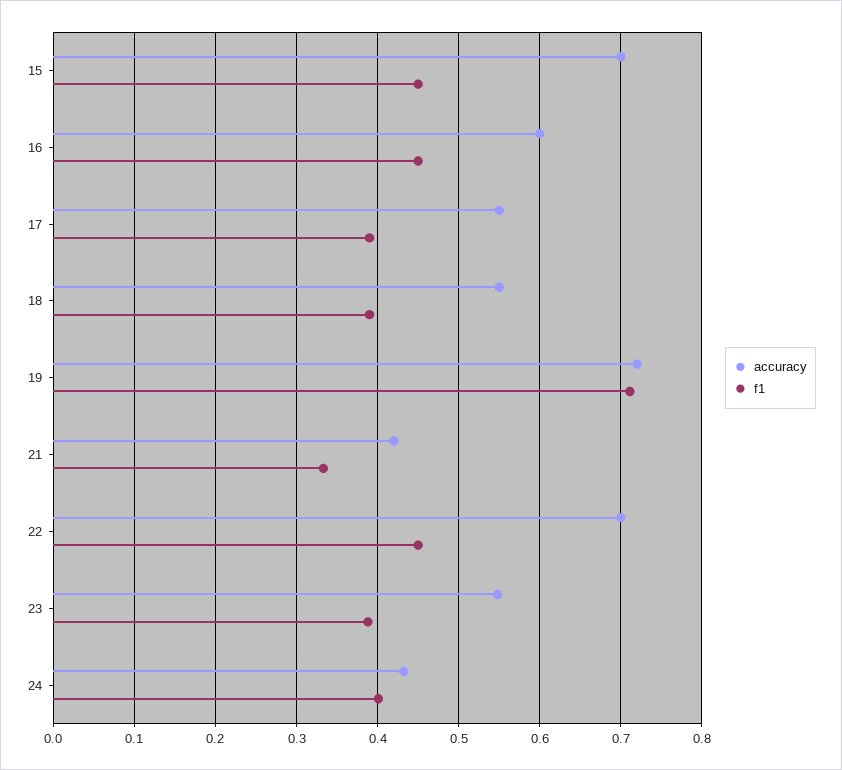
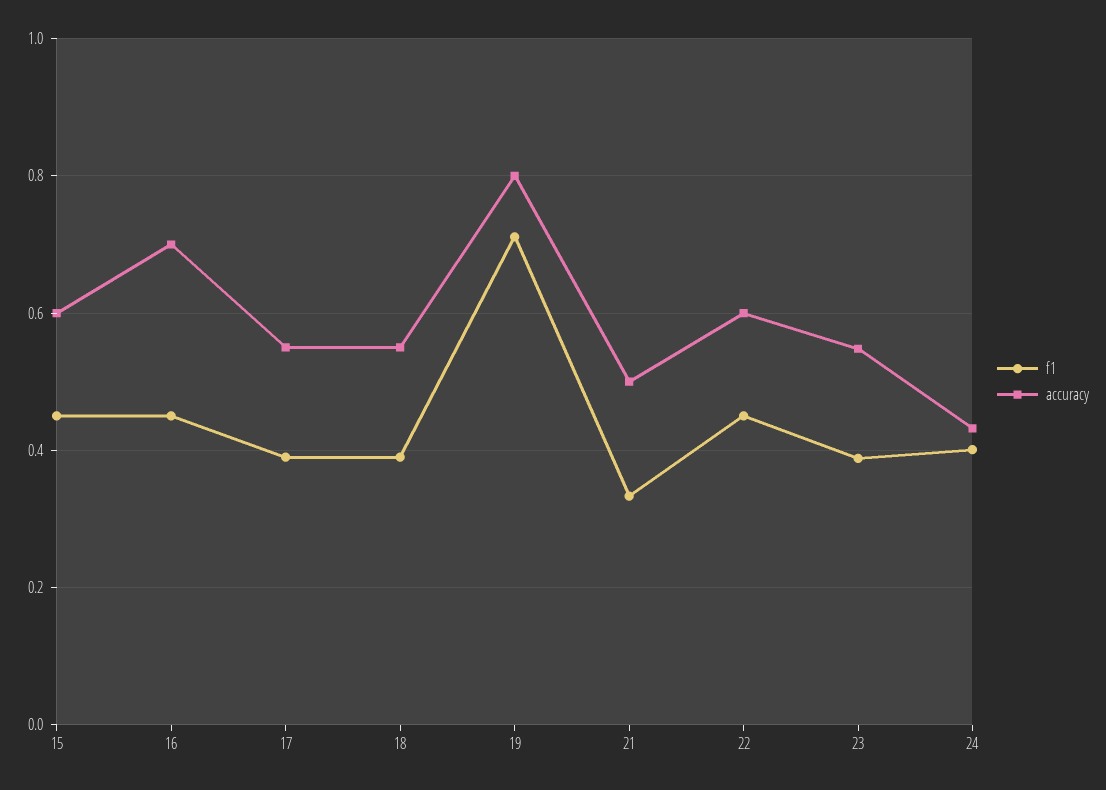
  {
    "accuracy": {
-     "15": 0.7,
+     "15": 0.6,
-     "16": 0.6,
+     "16": 0.7,
      "17": 0.55,
      "18": 0.55,
-     "19": 0.72,
+     "19": 0.8,
-     "21": 0.42,
+     "21": 0.5,
-     "22": 0.7,
+     "22": 0.6,
      "23": 0.55,
      "24": 0.43
    },
    "f1": {
      "15": 0.45,
      "16": 0.45,
      "17": 0.39,
      "18": 0.39,
      "19": 0.71,
      "21": 0.33,
      "22": 0.45,
      "23": 0.39,
      "24": 0.4
    }
  }

